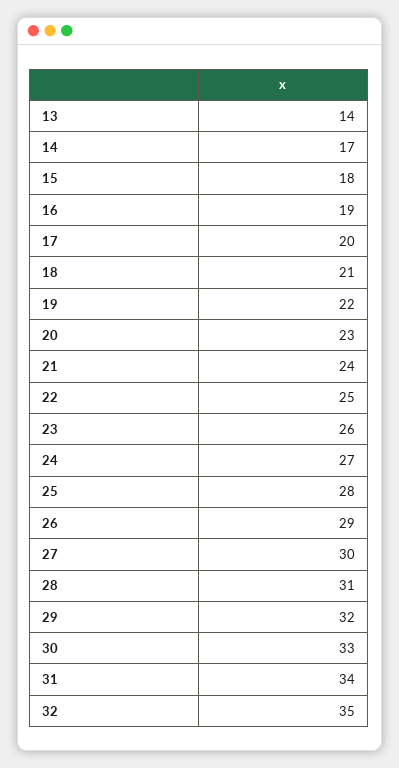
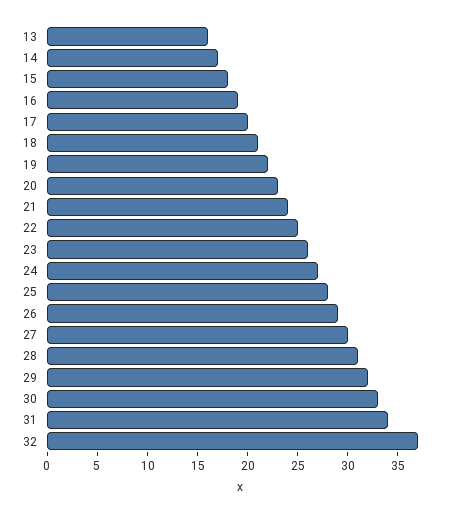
  {
-   "13": 14,
+   "13": 16,
    "14": 17,
    "15": 18,
    "16": 19,
    "17": 20,
    "18": 21,
    "19": 22,
    "20": 23,
    "21": 24,
    "22": 25,
    "23": 26,
    "24": 27,
    "25": 28,
    "26": 29,
    "27": 30,
    "28": 31,
    "29": 32,
    "30": 33,
    "31": 34,
-   "32": 35
+   "32": 37
  }

